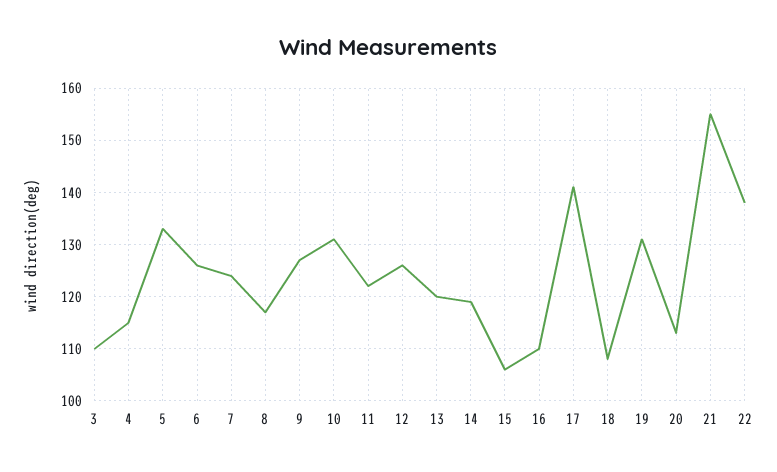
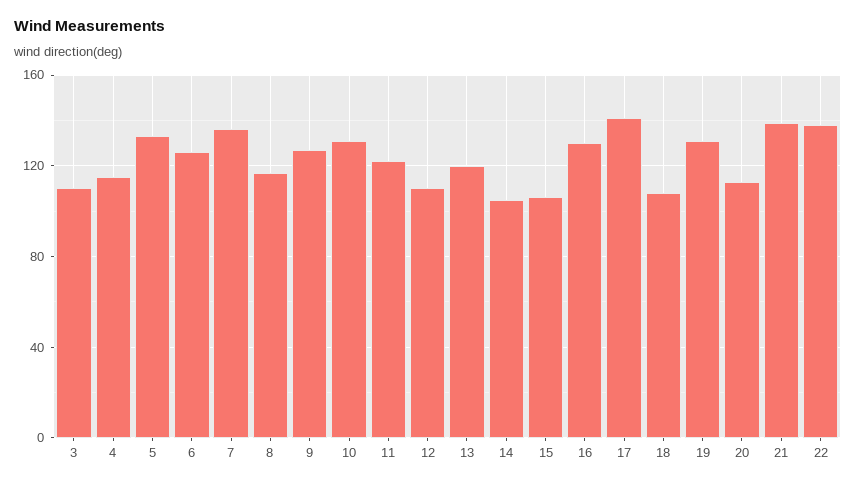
  {
    "3": 110,
    "4": 115,
    "5": 135,
    "6": 125,
-   "7": 125,
+   "7": 135,
    "8": 115,
    "9": 125,
    "10": 130,
    "11": 120,
-   "12": 125,
+   "12": 110,
    "13": 120,
-   "14": 120,
+   "14": 105,
    "15": 105,
-   "16": 110,
+   "16": 130,
    "17": 140,
    "18": 110,
    "19": 130,
    "20": 115,
-   "21": 155,
+   "21": 140,
    "22": 140
  }

